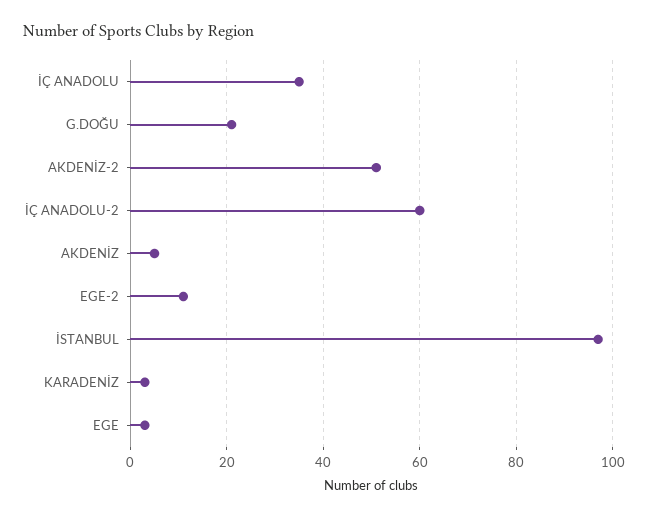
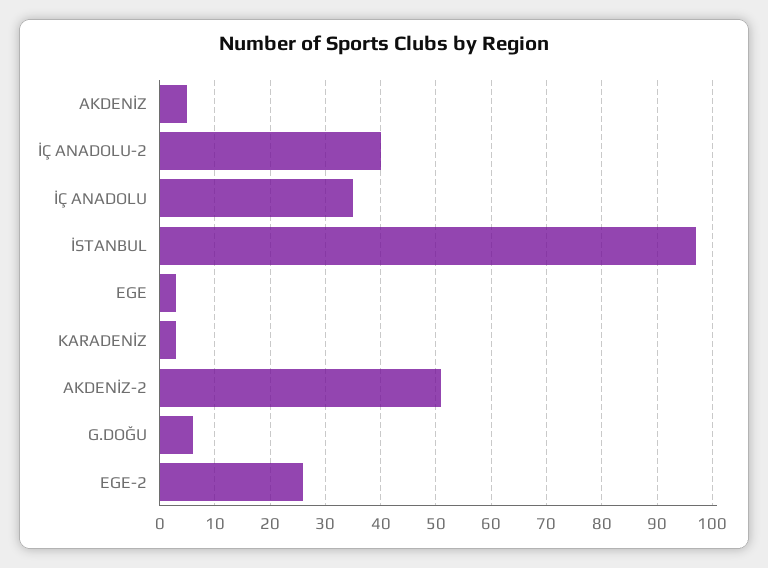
  {
    "İÇ ANADOLU": 35,
-   "G.DOĞU": 20,
+   "G.DOĞU": 5,
    "AKDENİZ-2": 50,
-   "İÇ ANADOLU-2": 60,
+   "İÇ ANADOLU-2": 40,
    "AKDENİZ": 5,
-   "EGE-2": 10,
+   "EGE-2": 25,
    "İSTANBUL": 95,
    "KARADENİZ": 5,
    "EGE": 5
  }

